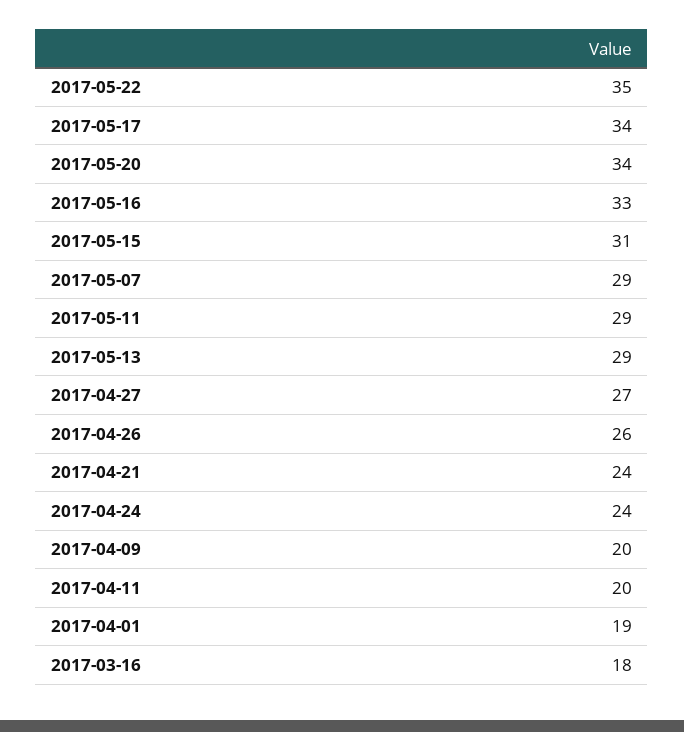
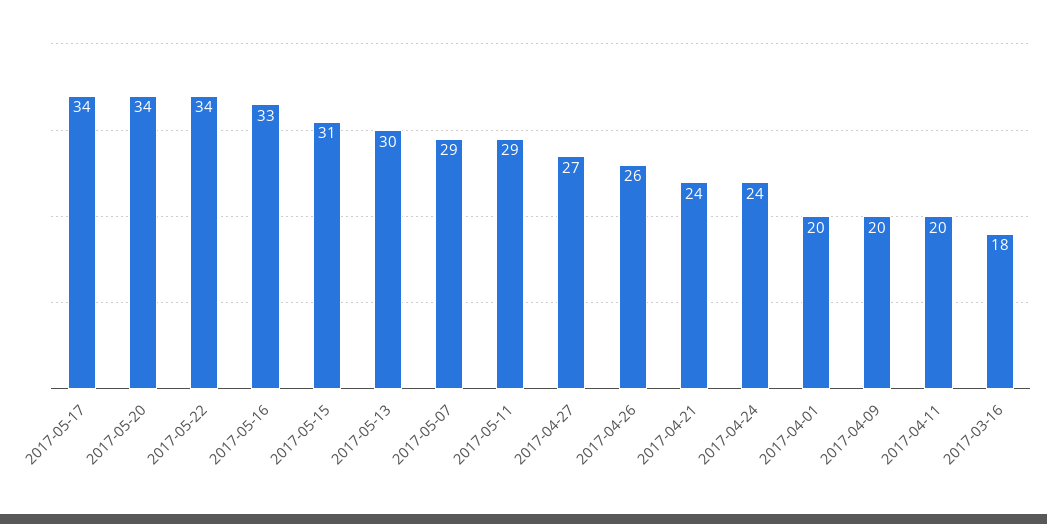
  {
-   "2017-05-22": 35,
+   "2017-05-22": 34,
    "2017-05-17": 34,
    "2017-05-20": 34,
    "2017-05-16": 33,
    "2017-05-15": 31,
    "2017-05-07": 29,
    "2017-05-11": 29,
-   "2017-05-13": 29,
+   "2017-05-13": 30,
    "2017-04-27": 27,
    "2017-04-26": 26,
    "2017-04-21": 24,
    "2017-04-24": 24,
    "2017-04-09": 20,
    "2017-04-11": 20,
-   "2017-04-01": 19,
+   "2017-04-01": 20,
    "2017-03-16": 18
  }

